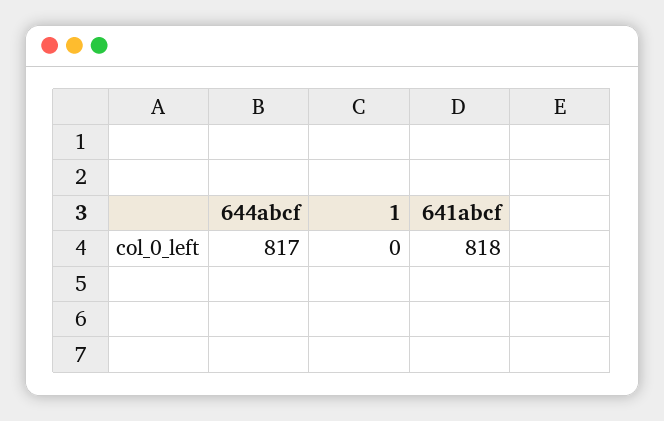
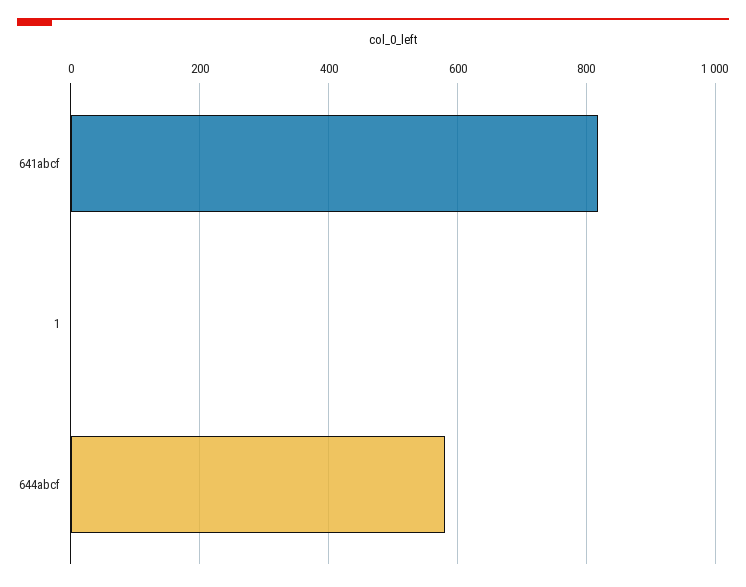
  {
-   "644abcf": 817,
+   "644abcf": 580,
    "1": 0,
    "641abcf": 818
  }

